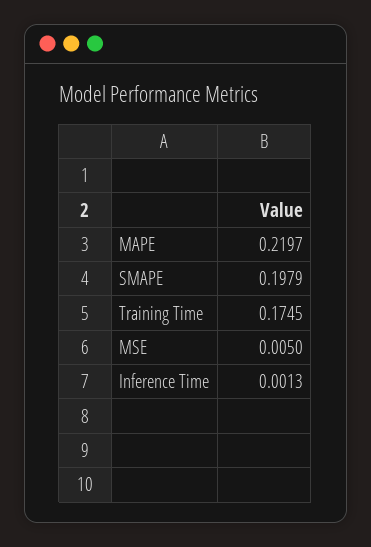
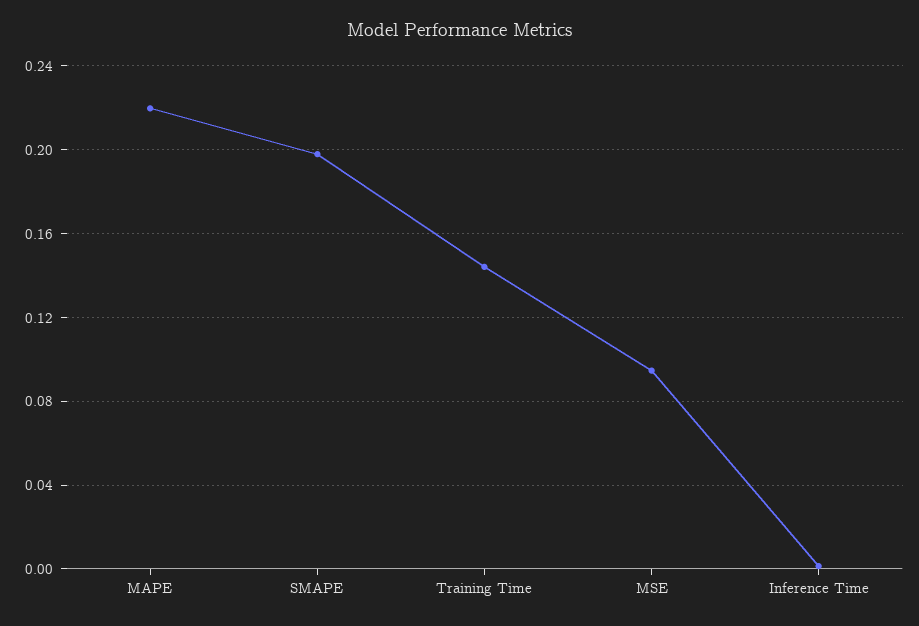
  {
    "MAPE": 0.2197,
    "SMAPE": 0.1979,
-   "Training Time": 0.1745,
+   "Training Time": 0.145,
-   "MSE": 0.005,
+   "MSE": 0.095,
    "Inference Time": 0.0013
  }

